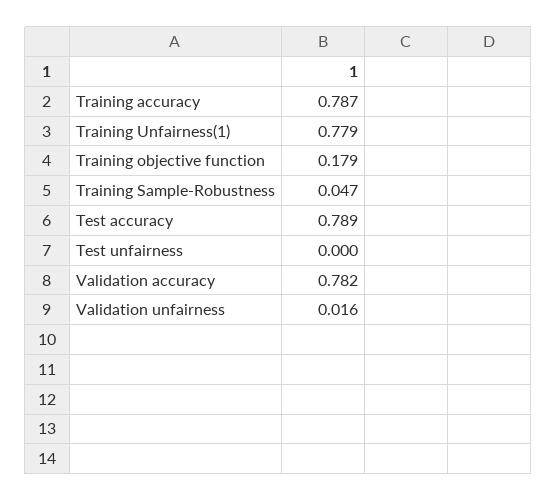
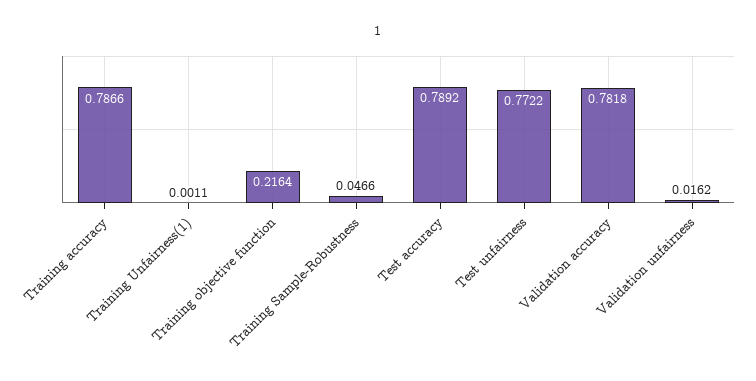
  {
    "Training accuracy": 0.7866,
-   "Training Unfairness(1)": 0.779,
+   "Training Unfairness(1)": 0.0011,
-   "Training objective function": 0.179,
+   "Training objective function": 0.2164,
    "Training Sample-Robustness": 0.0466,
    "Test accuracy": 0.7892,
-   "Test unfairness": 0,
+   "Test unfairness": 0.7722,
    "Validation accuracy": 0.7818,
    "Validation unfairness": 0.0162
  }

